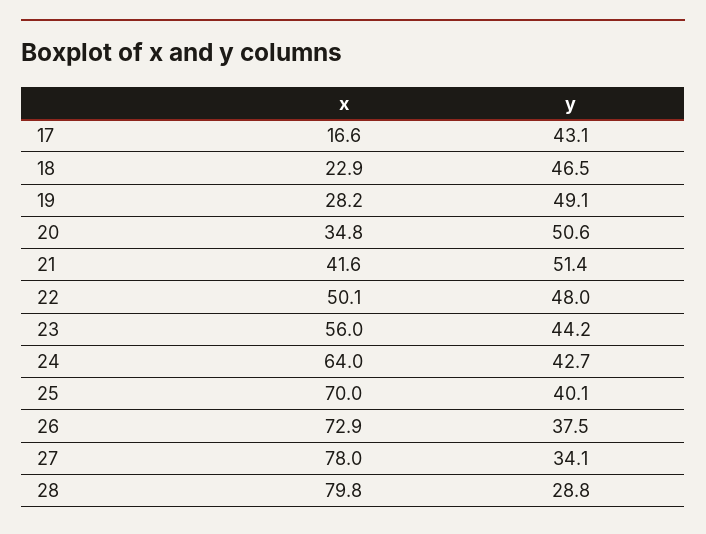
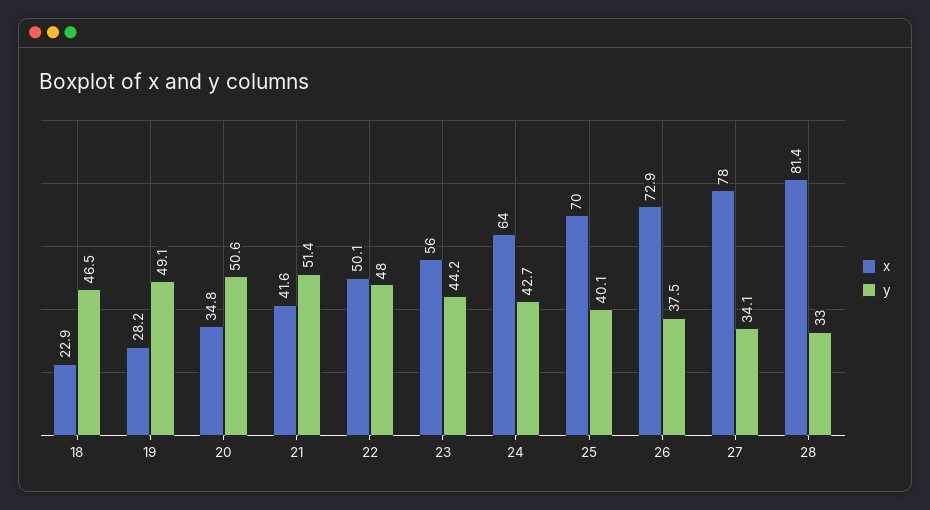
  {
    "x": {
-     "17": 16.6,
      "18": 22.9,
      "19": 28.2,
      "20": 34.8,
      "21": 41.6,
      "22": 50.1,
      "23": 56,
      "24": 64,
      "25": 70,
      "26": 72.9,
      "27": 78,
-     "28": 79.8
+     "28": 81.4
    },
    "y": {
-     "17": 43.1,
      "18": 46.5,
      "19": 49.1,
      "20": 50.6,
      "21": 51.4,
      "22": 48,
      "23": 44.2,
      "24": 42.7,
      "25": 40.1,
      "26": 37.5,
      "27": 34.1,
-     "28": 28.8
+     "28": 33
    }
  }

